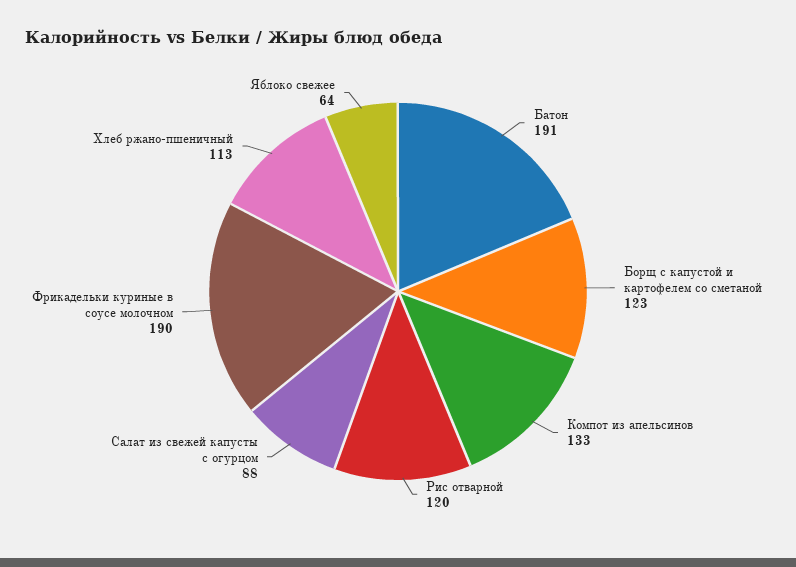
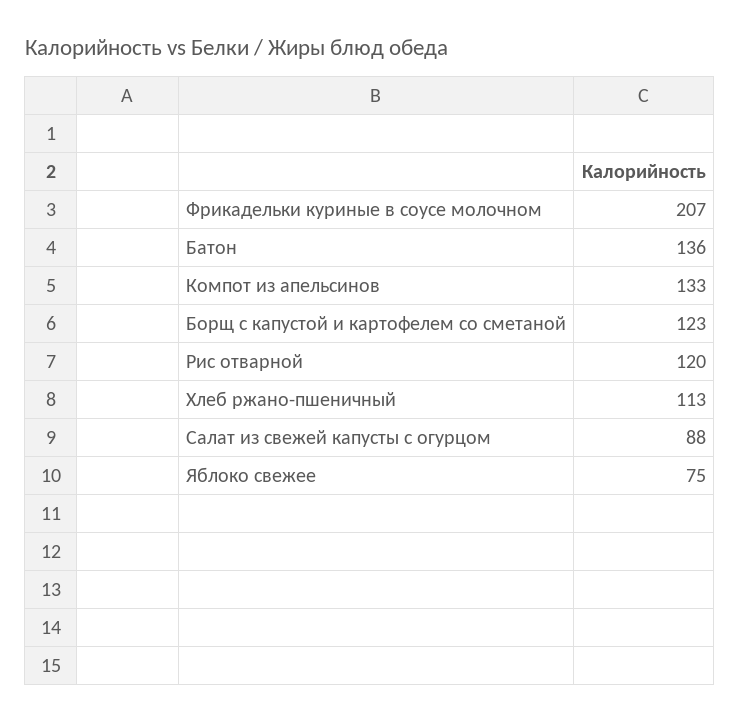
  {
-   "Батон": 191,
+   "Батон": 136,
    "Борщ с капустой и картофелем со сметаной": 123,
    "Компот из апельсинов": 133,
    "Рис отварной": 120,
    "Салат из свежей капусты с огурцом": 88,
-   "Фрикадельки куриные в соусе молочном": 190,
+   "Фрикадельки куриные в соусе молочном": 207,
    "Хлеб ржано-пшеничный": 113,
-   "Яблоко свежее": 64
+   "Яблоко свежее": 75
  }

